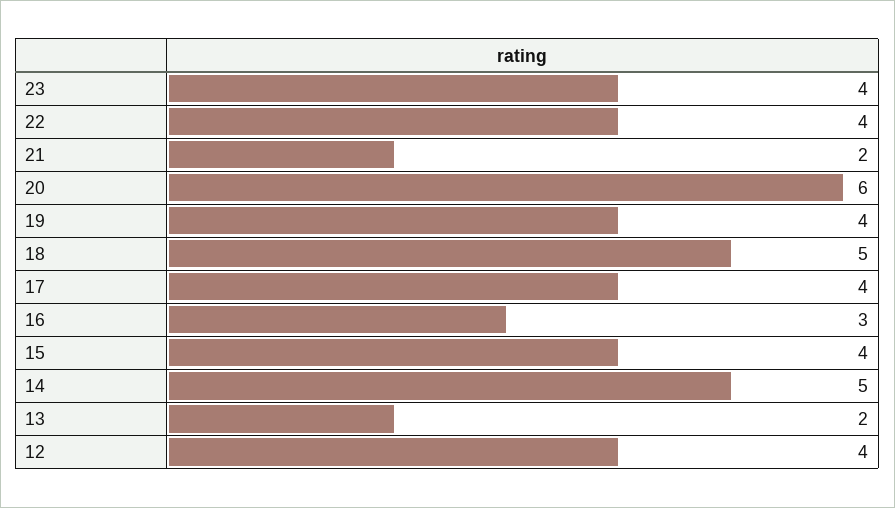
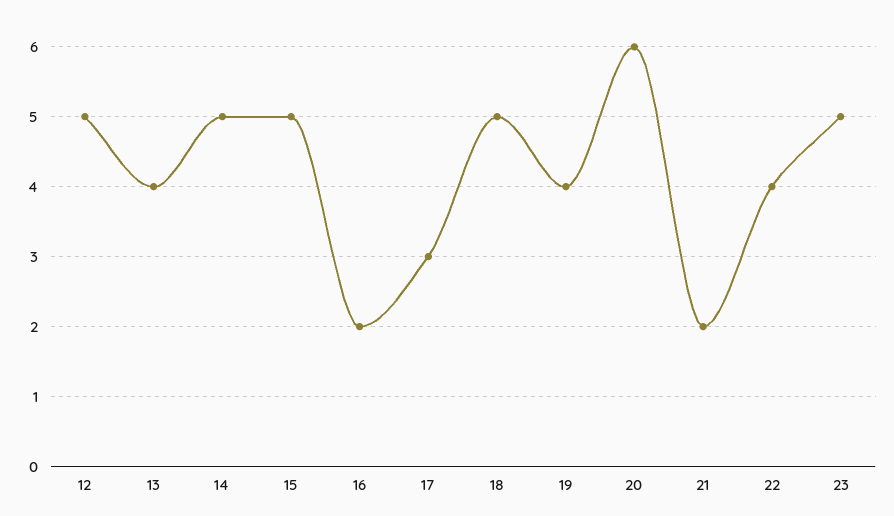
  {
-   "23": 4,
+   "23": 5,
    "22": 4,
    "21": 2,
    "20": 6,
    "19": 4,
    "18": 5,
-   "17": 4,
+   "17": 3,
-   "16": 3,
+   "16": 2,
-   "15": 4,
+   "15": 5,
    "14": 5,
-   "13": 2,
+   "13": 4,
-   "12": 4
+   "12": 5
  }

